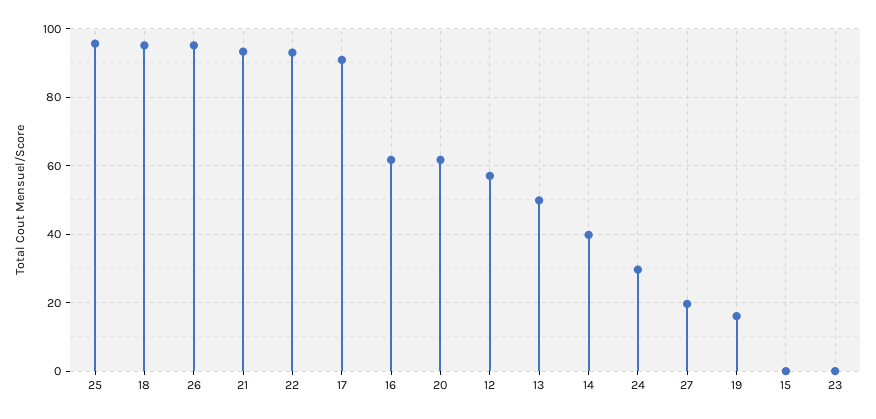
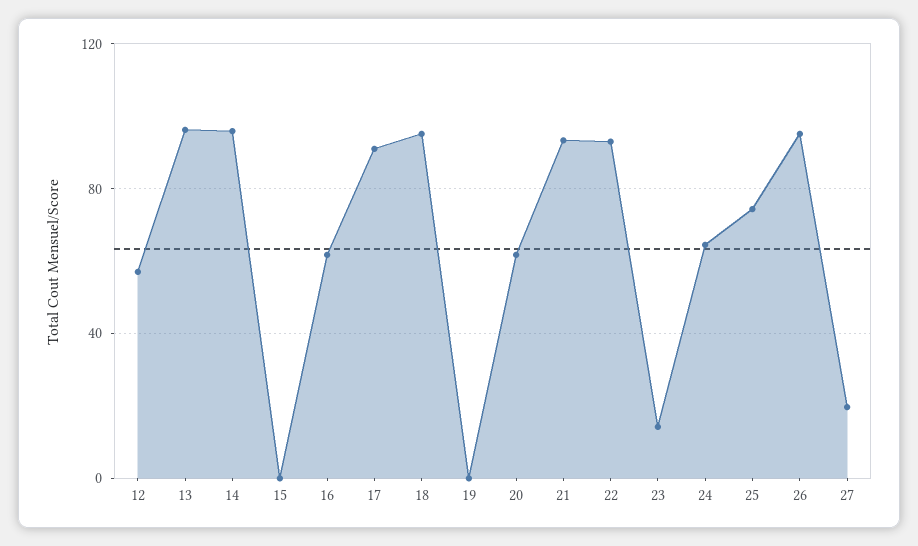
  {
-   "25": 96,
+   "25": 75,
    "18": 96,
    "26": 96,
    "21": 94,
    "22": 92,
    "17": 90,
    "16": 62,
    "20": 62,
    "12": 58,
-   "13": 50,
+   "13": 95,
-   "14": 40,
+   "14": 95,
-   "24": 30,
+   "24": 65,
    "27": 20,
-   "19": 16,
+   "19": 0,
    "15": 0,
-   "23": 0
+   "23": 15
  }

